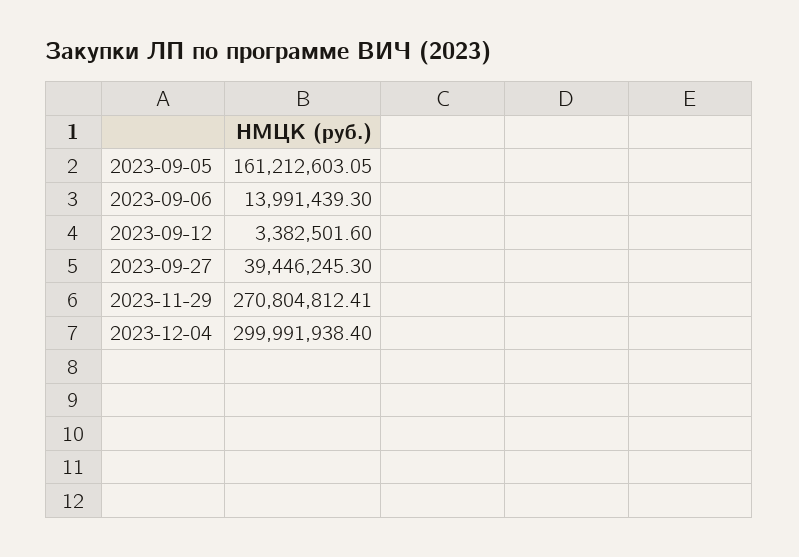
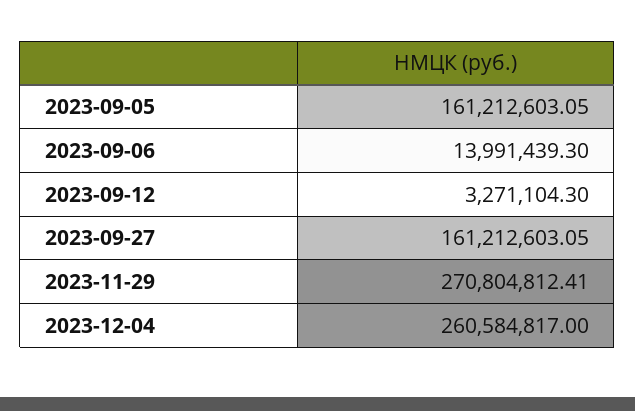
  {
    "2023-09-05": 161212603.05,
    "2023-09-06": 13991439.3,
-   "2023-09-12": 3382501.6,
+   "2023-09-12": 3271104.3,
-   "2023-09-27": 39446245.3,
+   "2023-09-27": 161212603.05,
    "2023-11-29": 270804812.41,
-   "2023-12-04": 299991938.4
+   "2023-12-04": 260584817
  }

